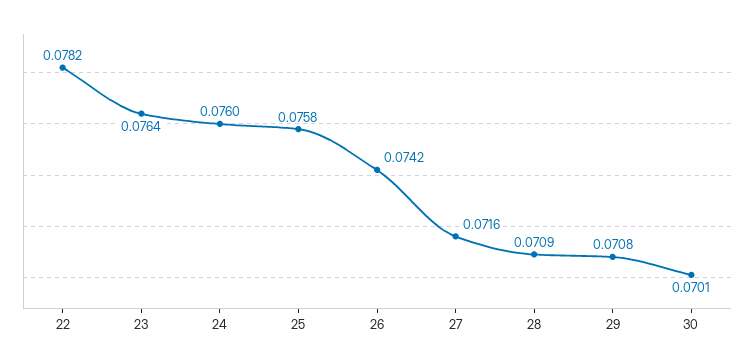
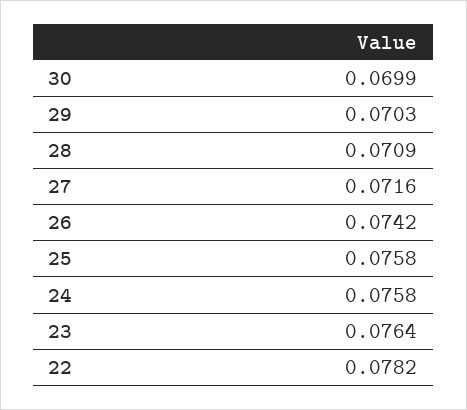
  {
    "22": 0.0782,
    "23": 0.0764,
-   "24": 0.076,
+   "24": 0.0758,
    "25": 0.0758,
    "26": 0.0742,
    "27": 0.0716,
    "28": 0.0709,
-   "29": 0.0708,
+   "29": 0.0703,
-   "30": 0.0701
+   "30": 0.0699
  }

